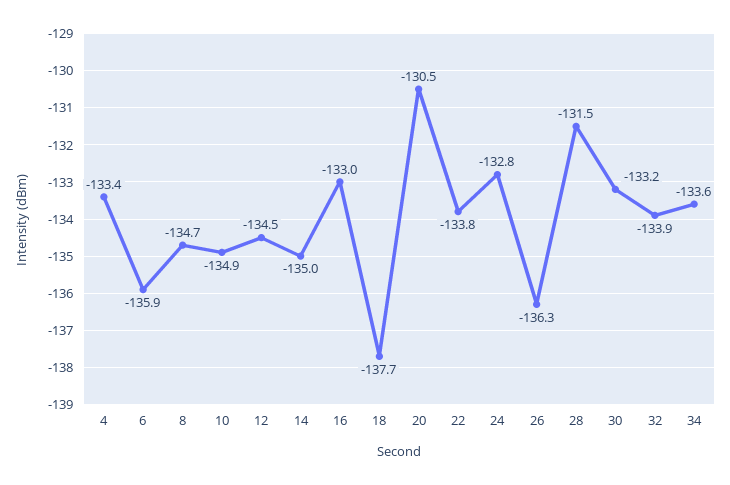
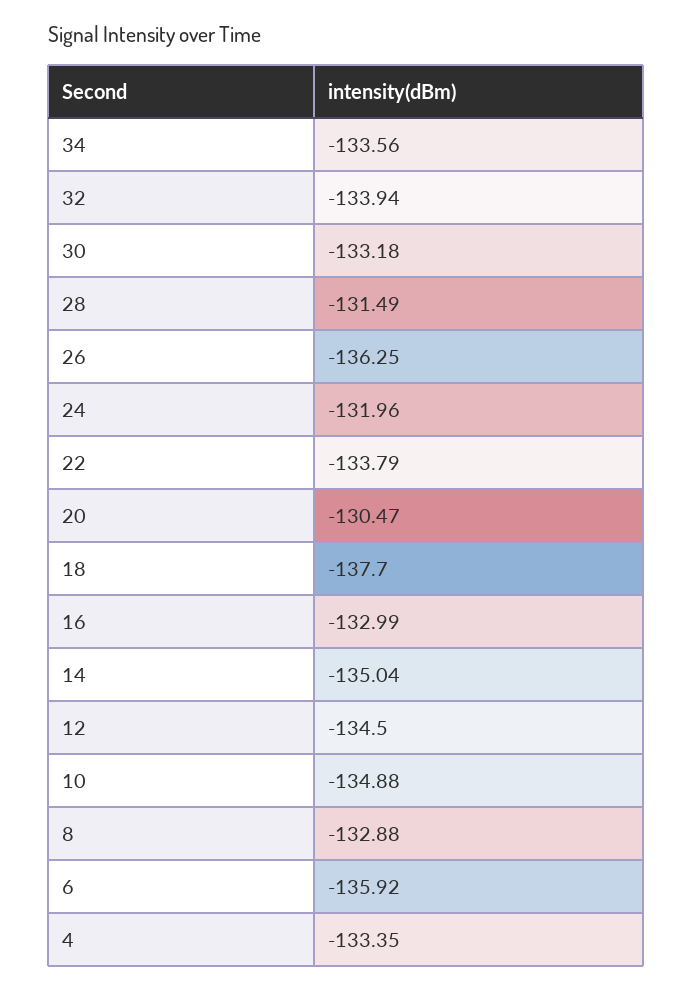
  {
    "4": -133.35,
    "6": -135.92,
-   "8": -134.7,
+   "8": -132.88,
    "10": -134.88,
    "12": -134.5,
    "14": -135.04,
    "16": -132.99,
    "18": -137.7,
    "20": -130.47,
    "22": -133.79,
-   "24": -132.8,
+   "24": -131.96,
    "26": -136.25,
    "28": -131.49,
    "30": -133.18,
    "32": -133.94,
    "34": -133.56
  }

